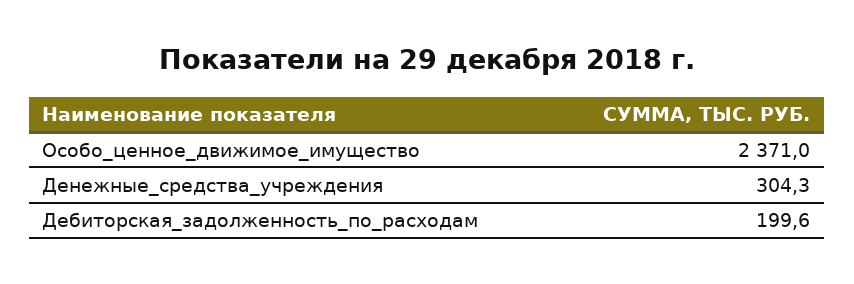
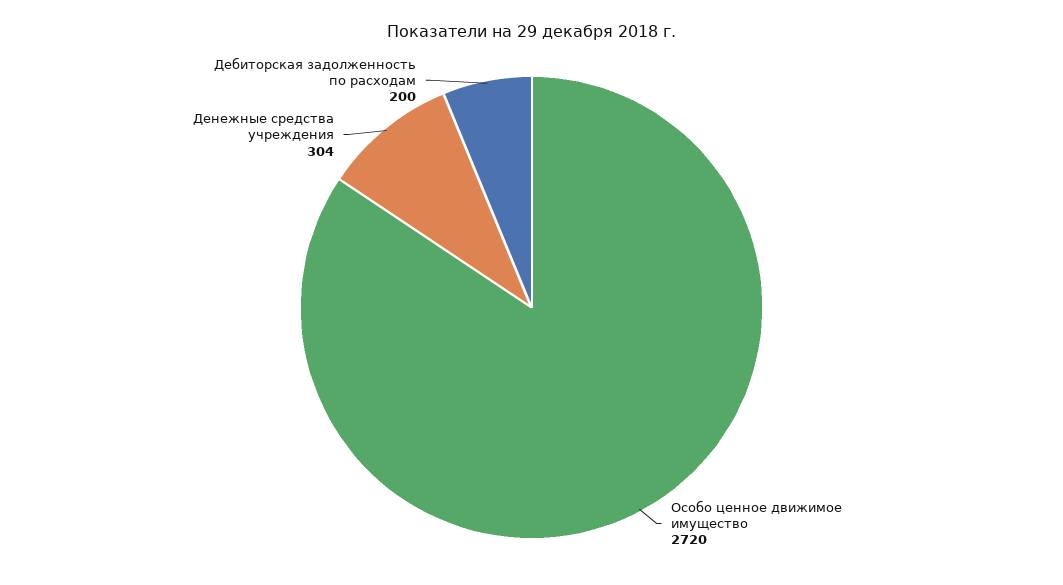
  {
-   "Особо_ценное_движимое_имущество": 2371,
+   "Особо_ценное_движимое_имущество": 2720,
    "Денежные_средства_учреждения": 304.3,
    "Дебиторская_задолженность_по_расходам": 199.6
  }

